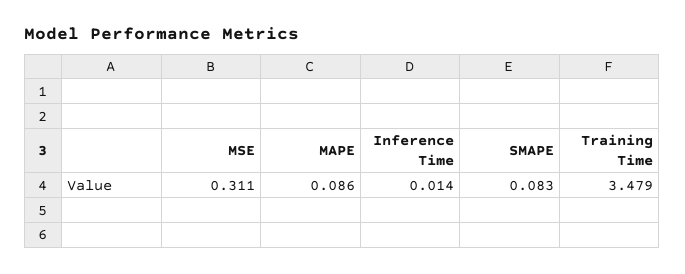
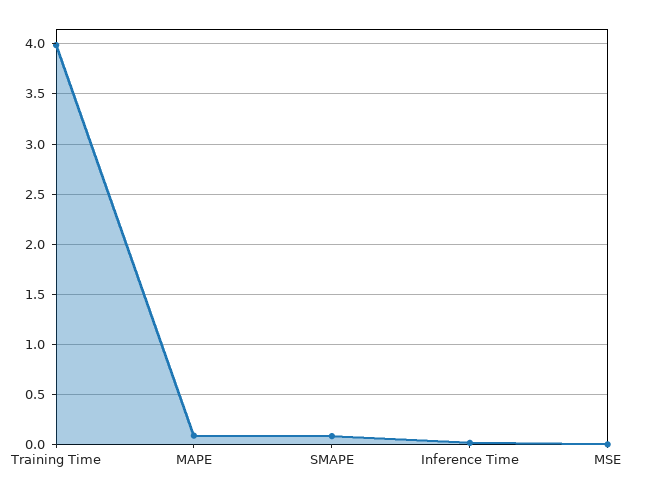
  {
-   "MSE": 0.311,
+   "MSE": 0,
    "MAPE": 0.086,
    "Inference Time": 0.014,
    "SMAPE": 0.083,
-   "Training Time": 3.479
+   "Training Time": 4
  }

